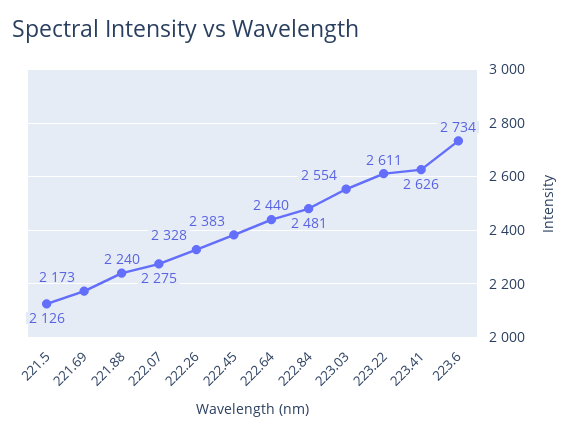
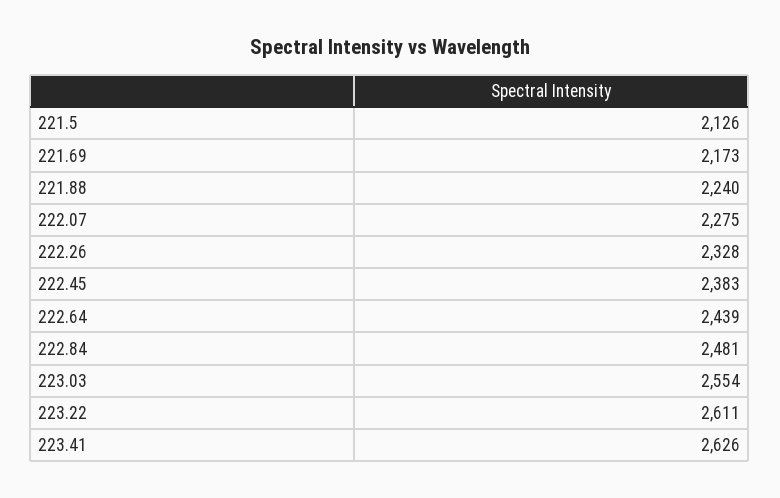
  {
    "221.5": 2126,
    "221.69": 2173,
    "221.88": 2240,
    "222.07": 2275,
    "222.26": 2328,
    "222.45": 2383,
-   "222.64": 2440,
+   "222.64": 2439,
    "222.84": 2481,
    "223.03": 2554,
    "223.22": 2611,
-   "223.41": 2626,
+   "223.41": 2626
-   "223.6": 2734
  }

